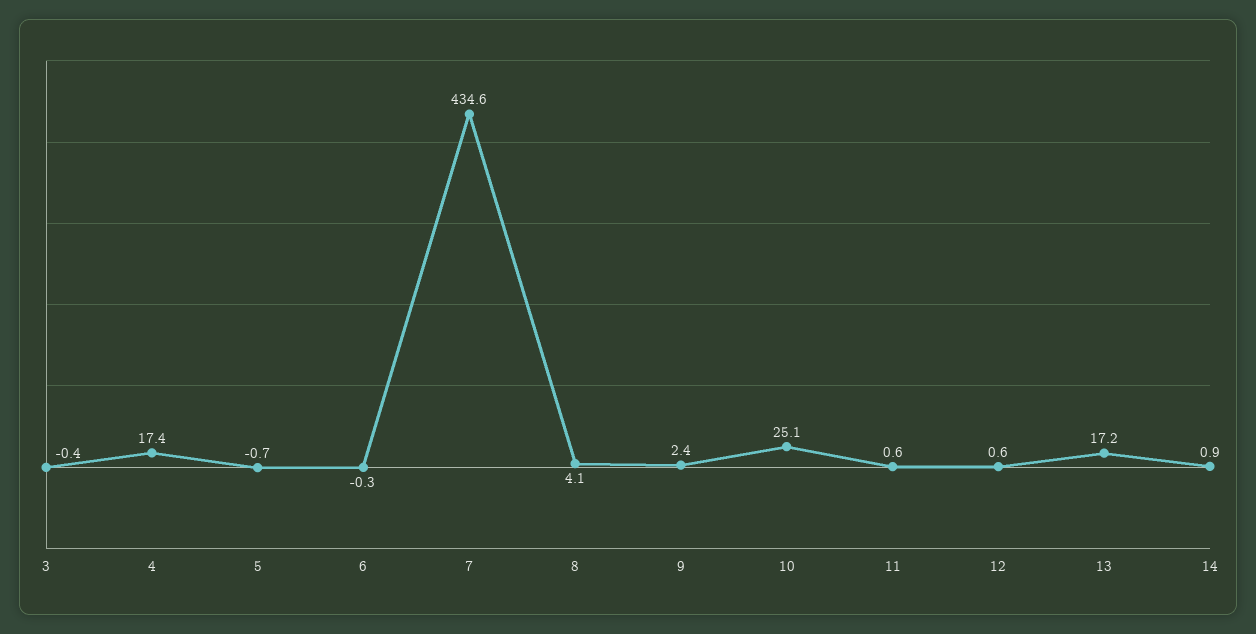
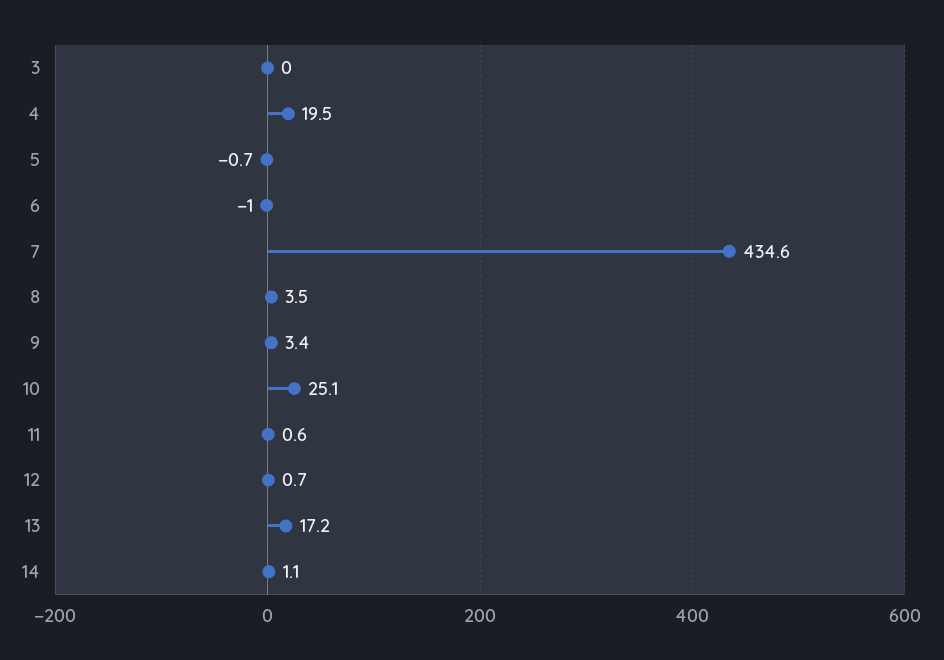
  {
-   "3": -0.4,
+   "3": 0,
-   "4": 17.4,
+   "4": 19.5,
    "5": -0.7,
-   "6": -0.3,
+   "6": -1,
    "7": 434.6,
-   "8": 4.1,
+   "8": 3.5,
-   "9": 2.4,
+   "9": 3.4,
    "10": 25.1,
    "11": 0.6,
-   "12": 0.6,
+   "12": 0.7,
    "13": 17.2,
-   "14": 0.9
+   "14": 1.1
  }

